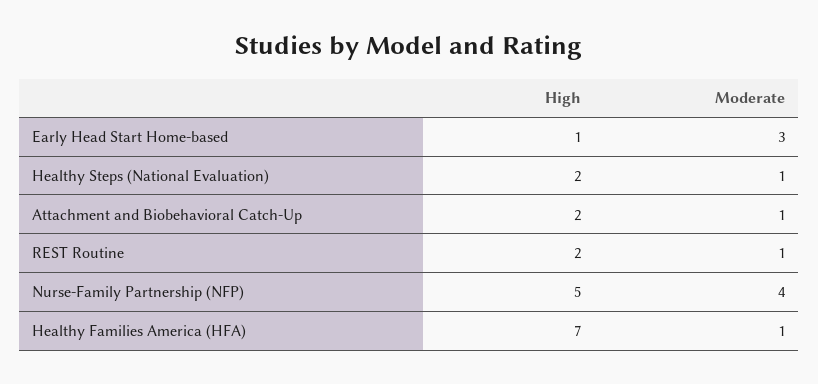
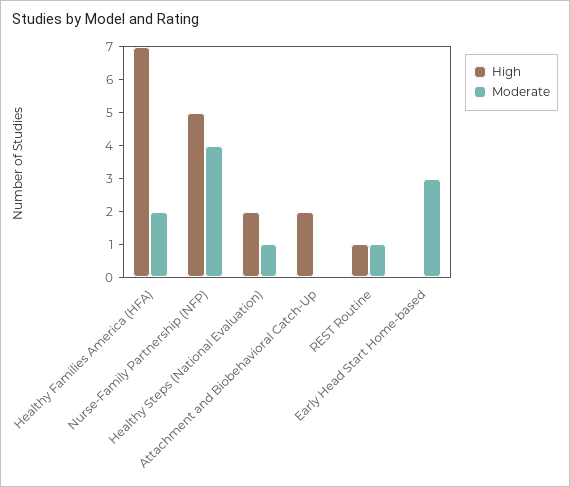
  {
    "High": {
-     "Early Head Start Home-based": 1,
+     "Early Head Start Home-based": 0,
      "Healthy Steps (National Evaluation)": 2,
      "Attachment and Biobehavioral Catch-Up": 2,
-     "REST Routine": 2,
+     "REST Routine": 1,
      "Nurse-Family Partnership (NFP)": 5,
      "Healthy Families America (HFA)": 7
    },
    "Moderate": {
      "Early Head Start Home-based": 3,
      "Healthy Steps (National Evaluation)": 1,
-     "Attachment and Biobehavioral Catch-Up": 1,
+     "Attachment and Biobehavioral Catch-Up": 0,
      "REST Routine": 1,
      "Nurse-Family Partnership (NFP)": 4,
-     "Healthy Families America (HFA)": 1
+     "Healthy Families America (HFA)": 2
    }
  }

